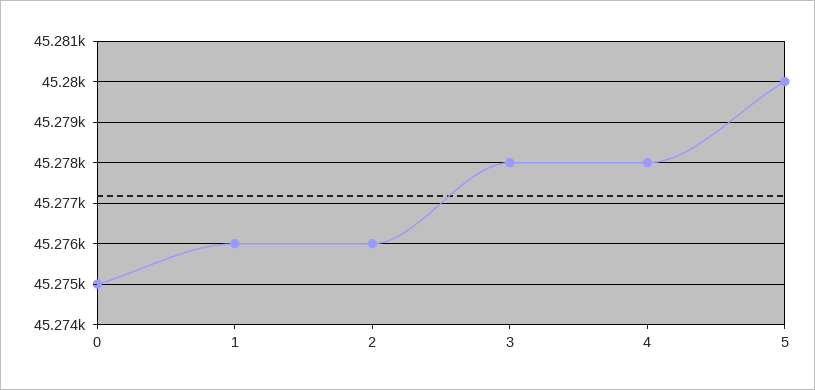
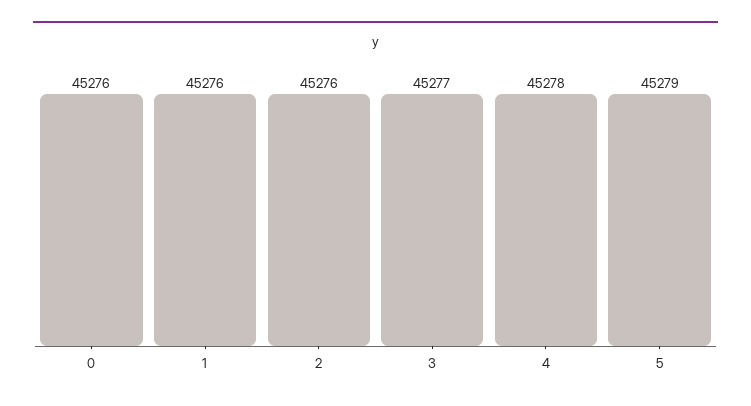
  {
-   "0": 45275,
+   "0": 45276,
    "1": 45276,
    "2": 45276,
-   "3": 45278,
+   "3": 45277,
    "4": 45278,
-   "5": 45280
+   "5": 45279
  }

